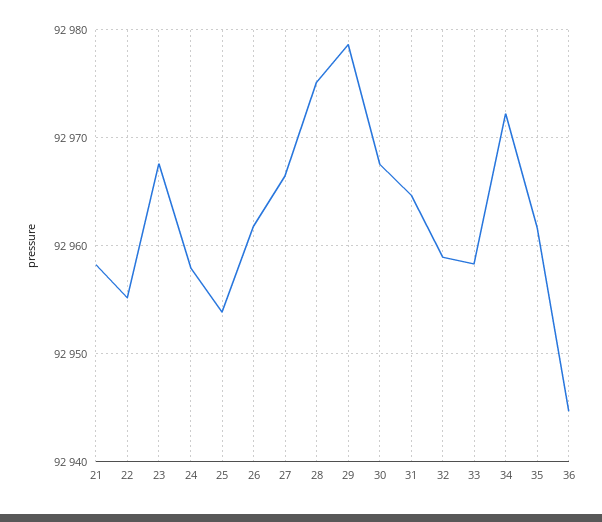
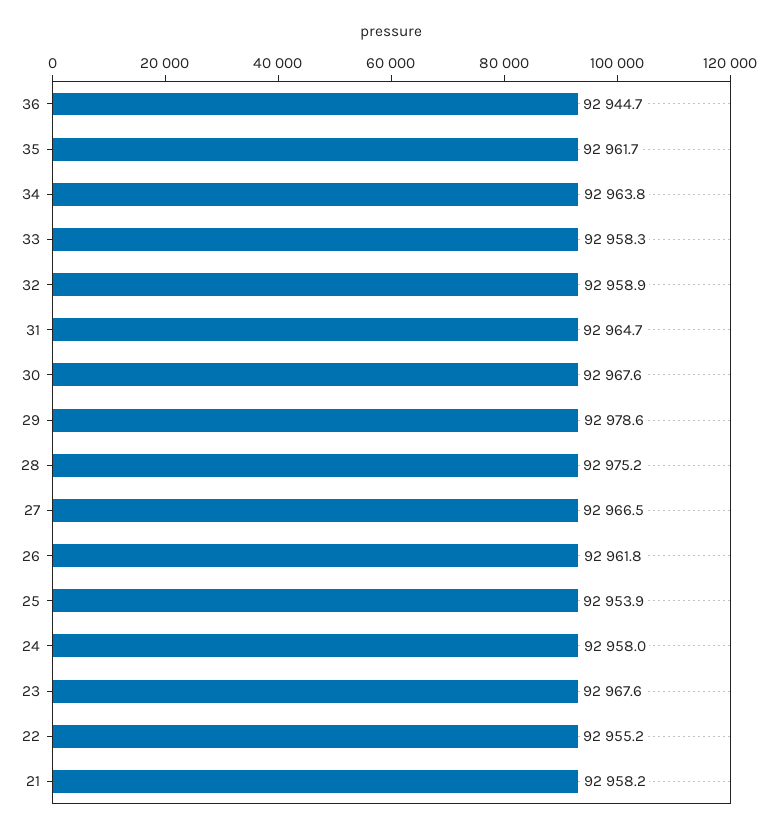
  {
    "21": 92958.2,
    "22": 92955.2,
    "23": 92967.6,
    "24": 92958,
    "25": 92953.9,
    "26": 92961.8,
    "27": 92966.5,
    "28": 92975.2,
    "29": 92978.6,
    "30": 92967.6,
    "31": 92964.7,
    "32": 92958.9,
    "33": 92958.3,
-   "34": 92972,
+   "34": 92963.8,
    "35": 92961.7,
    "36": 92944.7
  }

